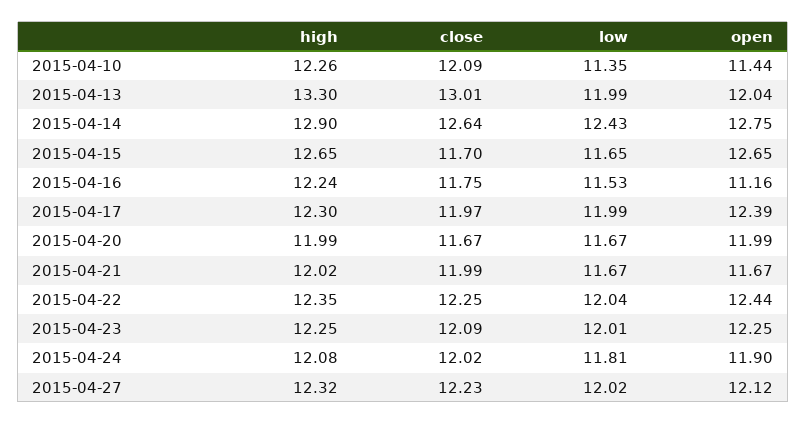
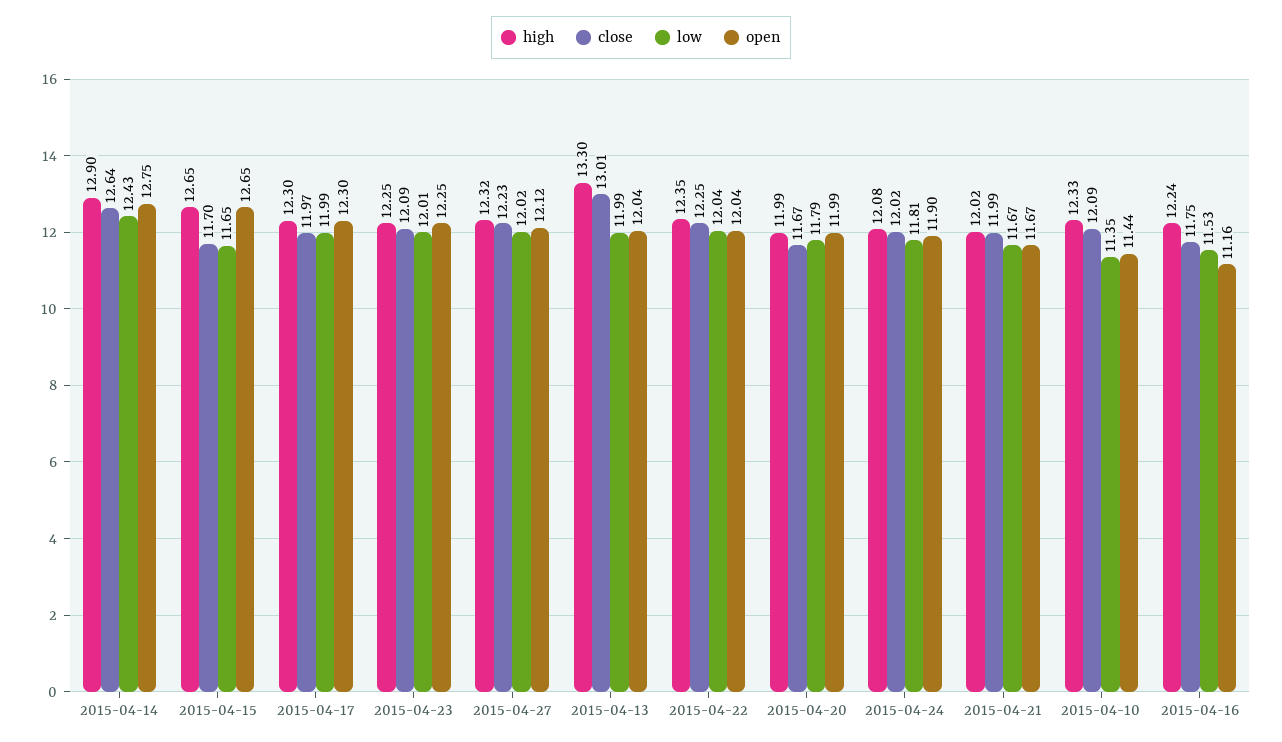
  {
    "high": {
-     "2015-04-10": 12.26,
+     "2015-04-10": 12.33,
      "2015-04-13": 13.3,
      "2015-04-14": 12.9,
      "2015-04-15": 12.65,
      "2015-04-16": 12.24,
      "2015-04-17": 12.3,
      "2015-04-20": 11.99,
      "2015-04-21": 12.02,
      "2015-04-22": 12.35,
      "2015-04-23": 12.25,
      "2015-04-24": 12.08,
      "2015-04-27": 12.32
    },
    "close": {
      "2015-04-10": 12.09,
      "2015-04-13": 13.01,
      "2015-04-14": 12.64,
      "2015-04-15": 11.7,
      "2015-04-16": 11.75,
      "2015-04-17": 11.97,
      "2015-04-20": 11.67,
      "2015-04-21": 11.99,
      "2015-04-22": 12.25,
      "2015-04-23": 12.09,
      "2015-04-24": 12.02,
      "2015-04-27": 12.23
    },
    "low": {
      "2015-04-10": 11.35,
      "2015-04-13": 11.99,
      "2015-04-14": 12.43,
      "2015-04-15": 11.65,
      "2015-04-16": 11.53,
      "2015-04-17": 11.99,
-     "2015-04-20": 11.67,
+     "2015-04-20": 11.79,
      "2015-04-21": 11.67,
      "2015-04-22": 12.04,
      "2015-04-23": 12.01,
      "2015-04-24": 11.81,
      "2015-04-27": 12.02
    },
    "open": {
      "2015-04-10": 11.44,
      "2015-04-13": 12.04,
      "2015-04-14": 12.75,
      "2015-04-15": 12.65,
      "2015-04-16": 11.16,
-     "2015-04-17": 12.39,
+     "2015-04-17": 12.3,
      "2015-04-20": 11.99,
      "2015-04-21": 11.67,
-     "2015-04-22": 12.44,
+     "2015-04-22": 12.04,
      "2015-04-23": 12.25,
      "2015-04-24": 11.9,
      "2015-04-27": 12.12
    }
  }

